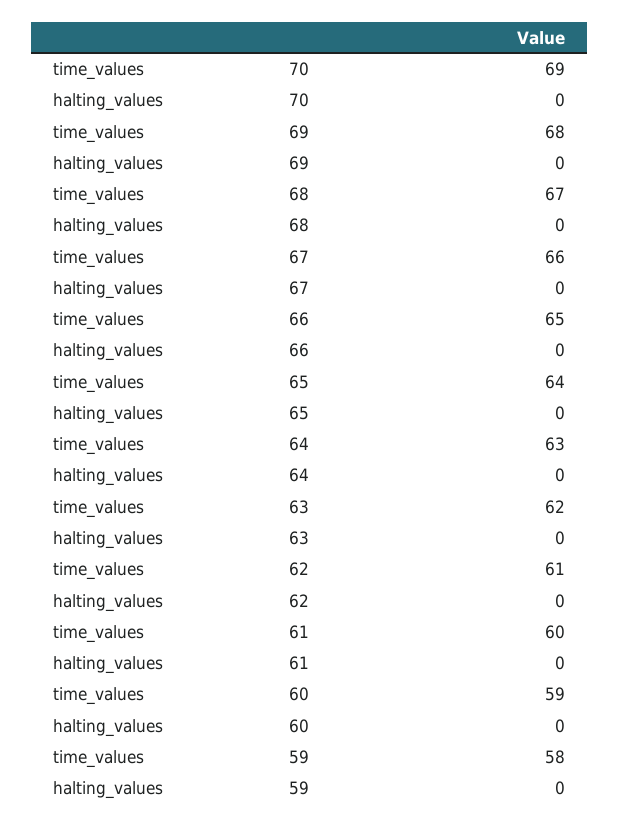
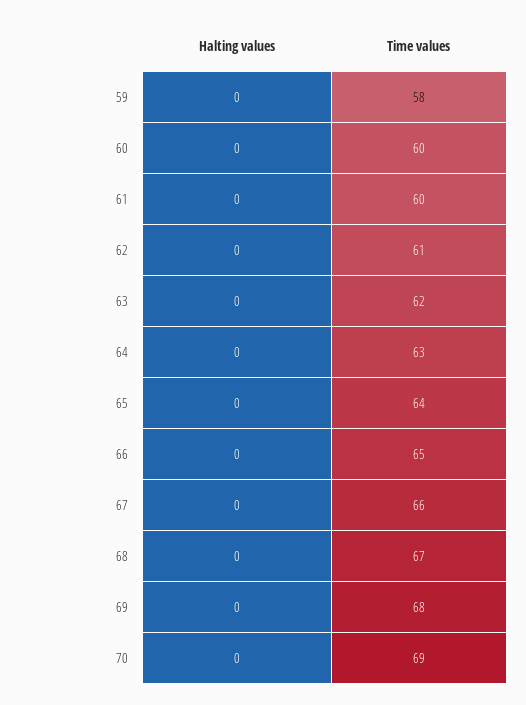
  {
    "time_values": {
      "70": 69,
      "69": 68,
      "68": 67,
      "67": 66,
      "66": 65,
      "65": 64,
      "64": 63,
      "63": 62,
      "62": 61,
      "61": 60,
-     "60": 59,
+     "60": 60,
      "59": 58
    },
    "halting_values": {
      "70": 0,
      "69": 0,
      "68": 0,
      "67": 0,
      "66": 0,
      "65": 0,
      "64": 0,
      "63": 0,
      "62": 0,
      "61": 0,
      "60": 0,
      "59": 0
    }
  }

